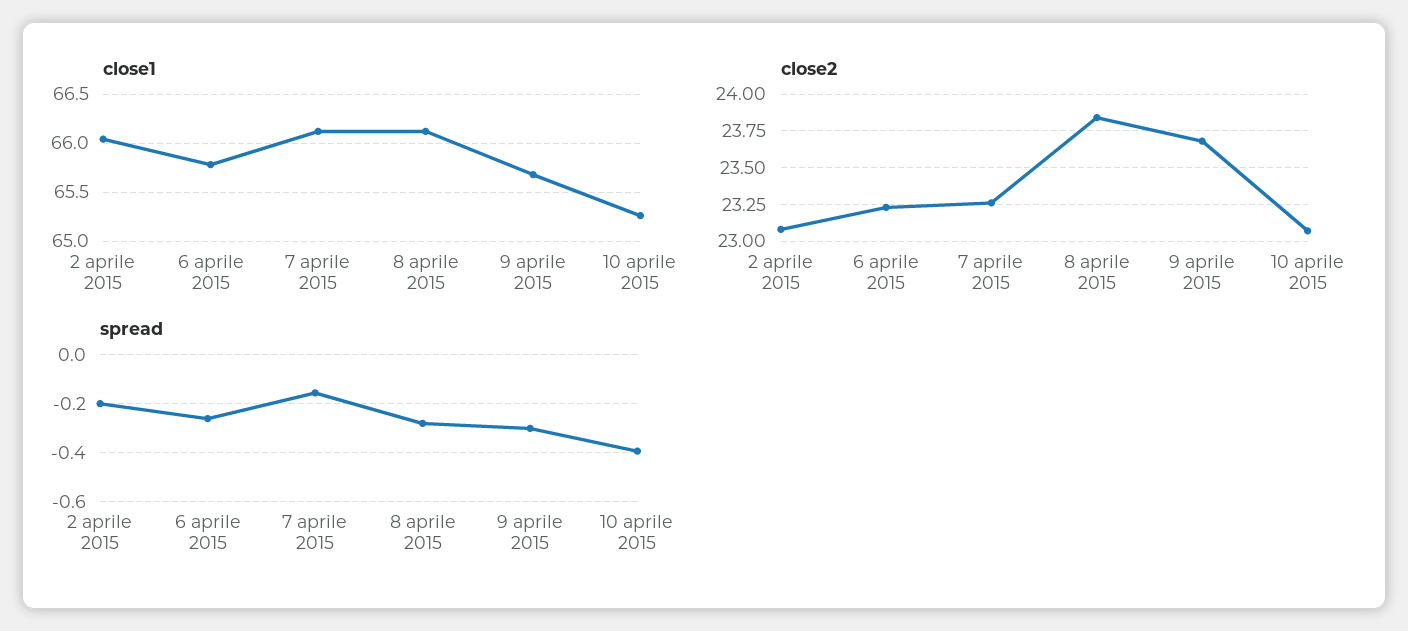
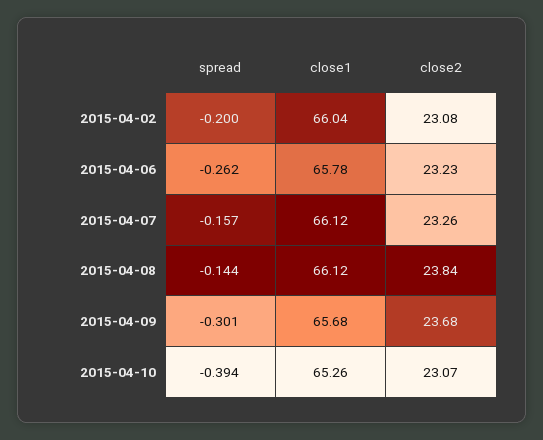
  {
    "close1": {
      "2 aprile 2015": 66.04,
      "6 aprile 2015": 65.78,
      "7 aprile 2015": 66.12,
      "8 aprile 2015": 66.12,
      "9 aprile 2015": 65.68,
      "10 aprile 2015": 65.26
    },
    "close2": {
      "2 aprile 2015": 23.08,
      "6 aprile 2015": 23.23,
      "7 aprile 2015": 23.26,
      "8 aprile 2015": 23.84,
      "9 aprile 2015": 23.68,
      "10 aprile 2015": 23.07
    },
    "spread": {
      "2 aprile 2015": -0.2,
      "6 aprile 2015": -0.262,
      "7 aprile 2015": -0.157,
-     "8 aprile 2015": -0.275,
+     "8 aprile 2015": -0.144,
      "9 aprile 2015": -0.301,
      "10 aprile 2015": -0.394
    }
  }

